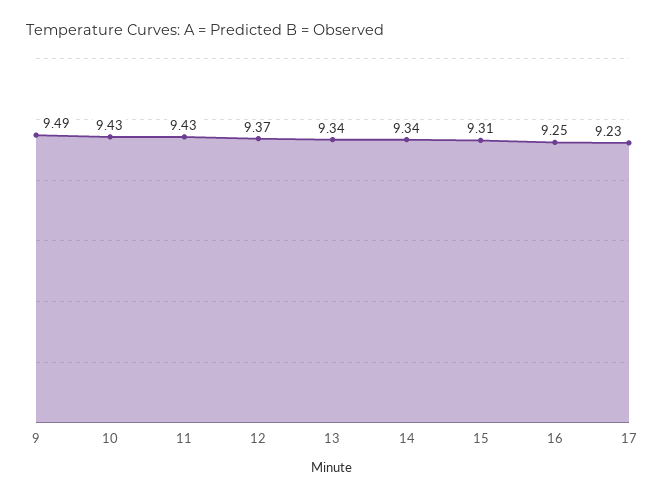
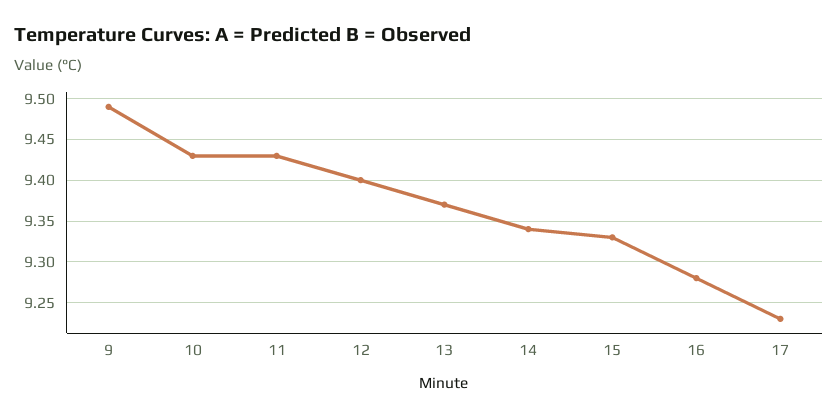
  {
    "9": 9.49,
    "10": 9.43,
    "11": 9.43,
-   "12": 9.37,
+   "12": 9.4,
-   "13": 9.34,
+   "13": 9.37,
    "14": 9.34,
-   "15": 9.31,
+   "15": 9.33,
-   "16": 9.25,
+   "16": 9.28,
    "17": 9.23
  }

